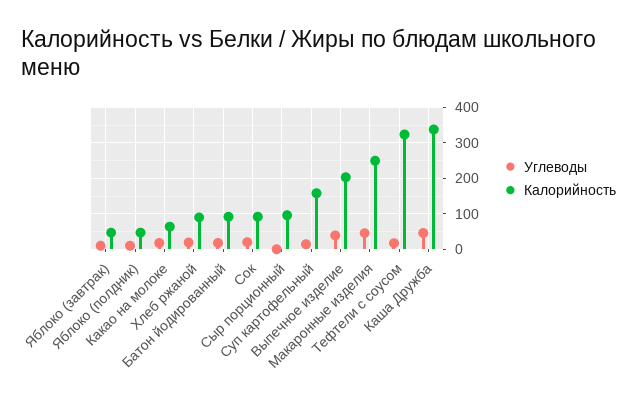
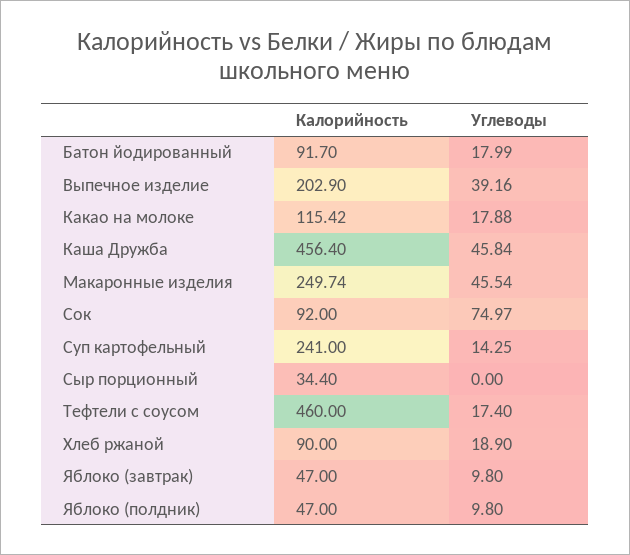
  {
    "Углеводы": {
      "Яблоко (завтрак)": 9.8,
      "Яблоко (полдник)": 9.8,
      "Какао на молоке": 17.88,
      "Хлеб ржаной": 18.9,
      "Батон йодированный": 17.99,
-     "Сок": 20,
+     "Сок": 74.97,
      "Сыр порционный": 0,
      "Суп картофельный": 14.25,
      "Выпечное изделие": 39.16,
      "Макаронные изделия": 45.54,
      "Тефтели с соусом": 17.4,
      "Каша Дружба": 45.84
    },
    "Калорийность": {
      "Яблоко (завтрак)": 47,
      "Яблоко (полдник)": 47,
-     "Какао на молоке": 60,
+     "Какао на молоке": 115.42,
      "Хлеб ржаной": 90,
      "Батон йодированный": 91.7,
      "Сок": 92,
-     "Сыр порционный": 100,
+     "Сыр порционный": 34.4,
-     "Суп картофельный": 160,
+     "Суп картофельный": 241,
      "Выпечное изделие": 202.9,
      "Макаронные изделия": 249.74,
-     "Тефтели с соусом": 320,
+     "Тефтели с соусом": 460,
-     "Каша Дружба": 340
+     "Каша Дружба": 456.4
    }
  }

